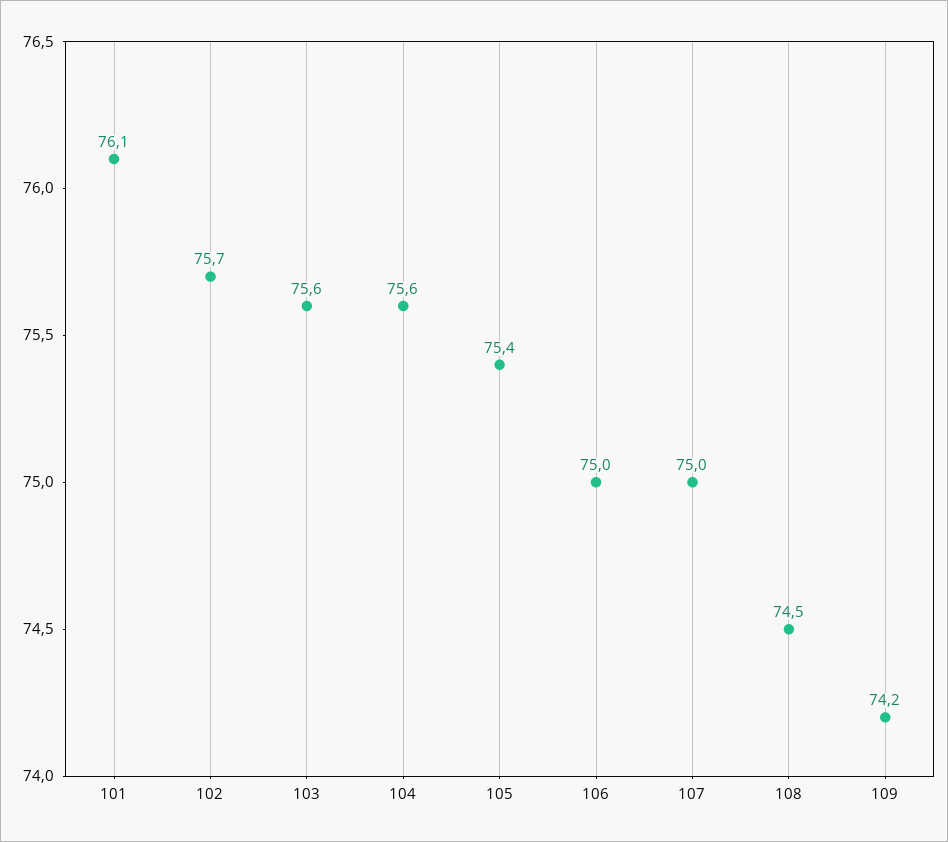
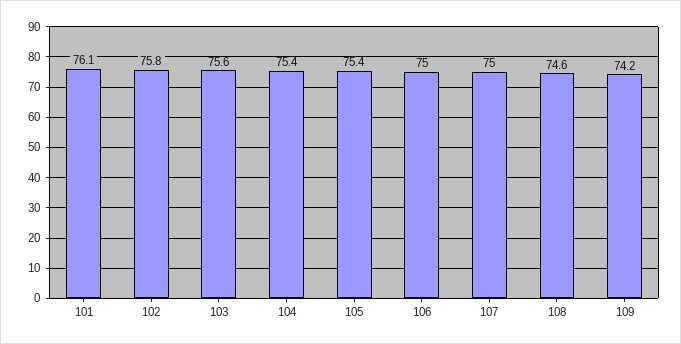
  {
    "101": 76.1,
-   "102": 75.7,
+   "102": 75.8,
    "103": 75.6,
-   "104": 75.6,
+   "104": 75.4,
    "105": 75.4,
    "106": 75,
    "107": 75,
-   "108": 74.5,
+   "108": 74.6,
    "109": 74.2
  }

